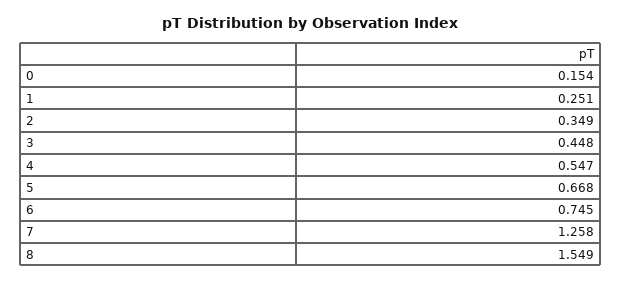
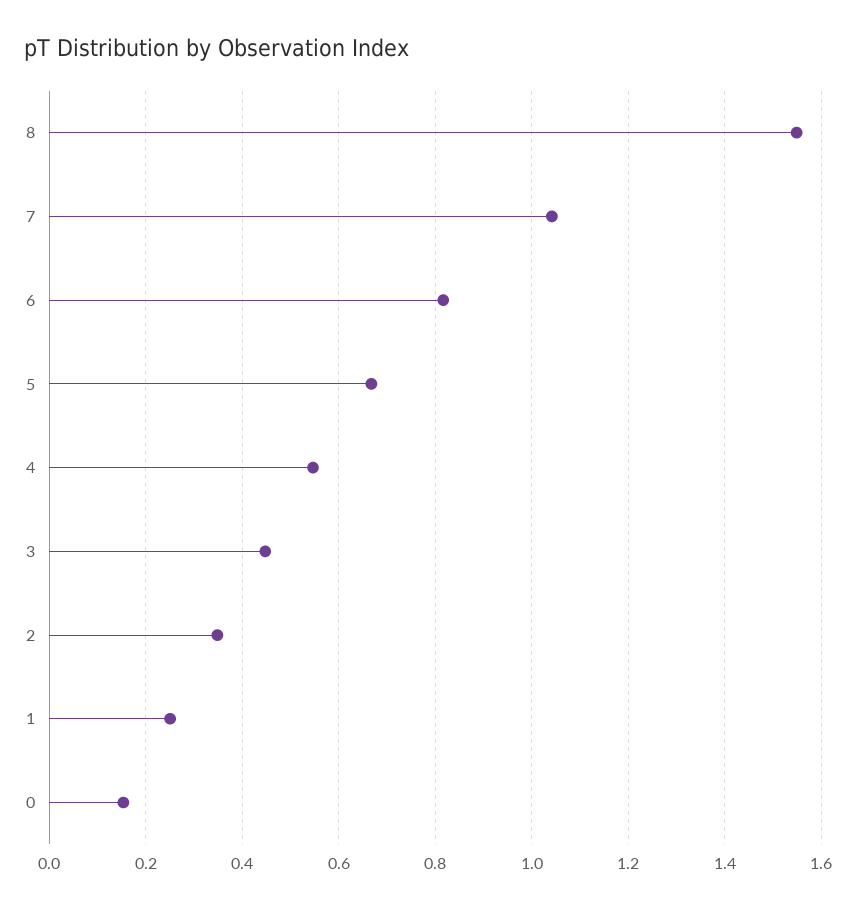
  {
    "0": 0.154,
    "1": 0.251,
    "2": 0.349,
    "3": 0.448,
    "4": 0.547,
    "5": 0.668,
-   "6": 0.745,
+   "6": 0.82,
-   "7": 1.258,
+   "7": 1.04,
    "8": 1.549
  }

